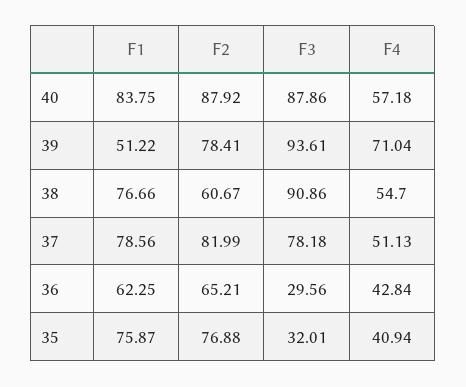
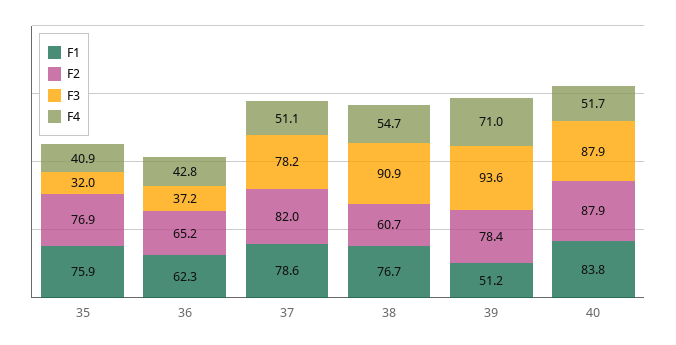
  {
    "F1": {
      "40": 83.75,
      "39": 51.22,
      "38": 76.66,
      "37": 78.56,
      "36": 62.25,
      "35": 75.87
    },
    "F2": {
      "40": 87.92,
      "39": 78.41,
      "38": 60.67,
      "37": 81.99,
      "36": 65.21,
      "35": 76.88
    },
    "F3": {
      "40": 87.86,
      "39": 93.61,
      "38": 90.86,
      "37": 78.18,
-     "36": 29.56,
+     "36": 37.2,
      "35": 32.01
    },
    "F4": {
-     "40": 57.18,
+     "40": 51.7,
      "39": 71.04,
      "38": 54.7,
      "37": 51.13,
      "36": 42.84,
      "35": 40.94
    }
  }

